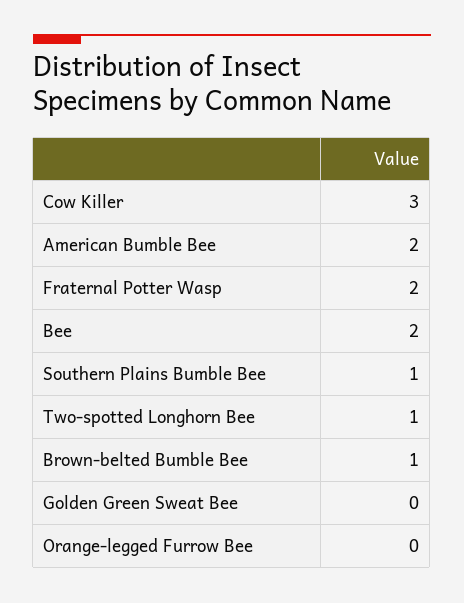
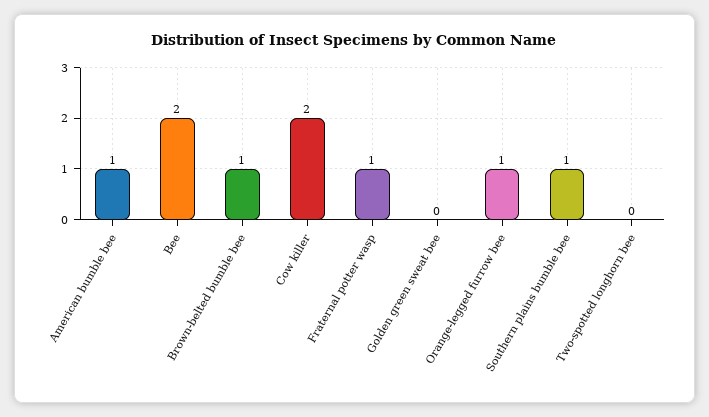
  {
-   "Cow Killer": 3,
+   "Cow Killer": 2,
-   "American Bumble Bee": 2,
+   "American Bumble Bee": 1,
-   "Fraternal Potter Wasp": 2,
+   "Fraternal Potter Wasp": 1,
    "Bee": 2,
    "Southern Plains Bumble Bee": 1,
-   "Two-spotted Longhorn Bee": 1,
+   "Two-spotted Longhorn Bee": 0,
    "Brown-belted Bumble Bee": 1,
    "Golden Green Sweat Bee": 0,
-   "Orange-legged Furrow Bee": 0
+   "Orange-legged Furrow Bee": 1
  }

